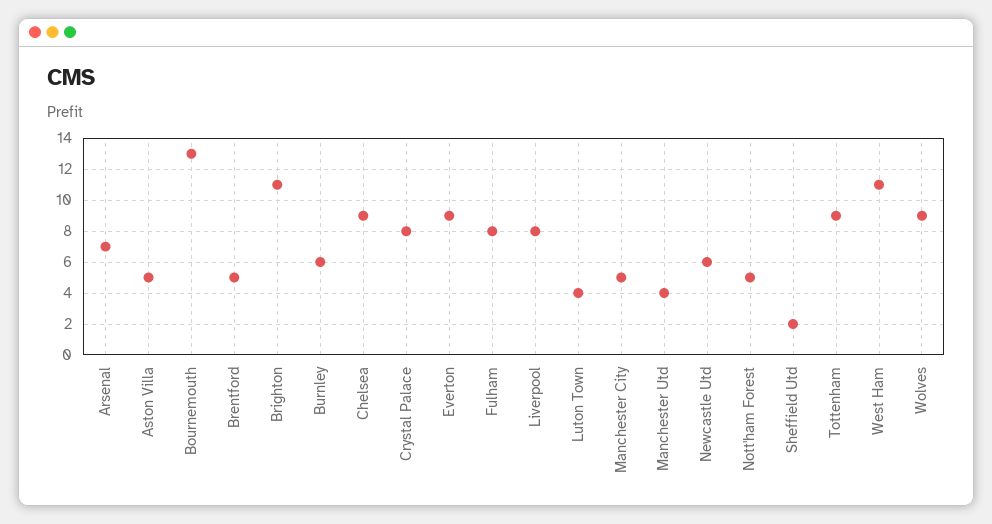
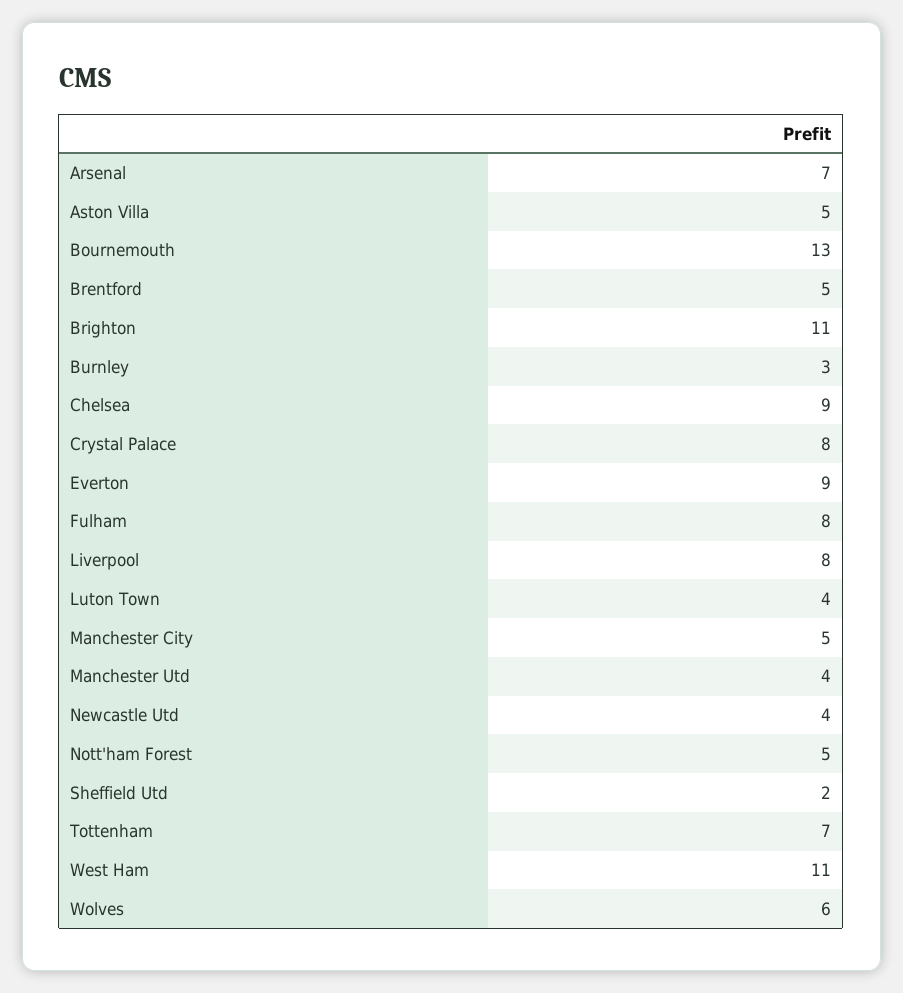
  {
    "Arsenal": 7,
    "Aston Villa": 5,
    "Bournemouth": 13,
    "Brentford": 5,
    "Brighton": 11,
-   "Burnley": 6,
+   "Burnley": 3,
    "Chelsea": 9,
    "Crystal Palace": 8,
    "Everton": 9,
    "Fulham": 8,
    "Liverpool": 8,
    "Luton Town": 4,
    "Manchester City": 5,
    "Manchester Utd": 4,
-   "Newcastle Utd": 6,
+   "Newcastle Utd": 4,
    "Nott'ham Forest": 5,
    "Sheffield Utd": 2,
-   "Tottenham": 9,
+   "Tottenham": 7,
    "West Ham": 11,
-   "Wolves": 9
+   "Wolves": 6
  }

